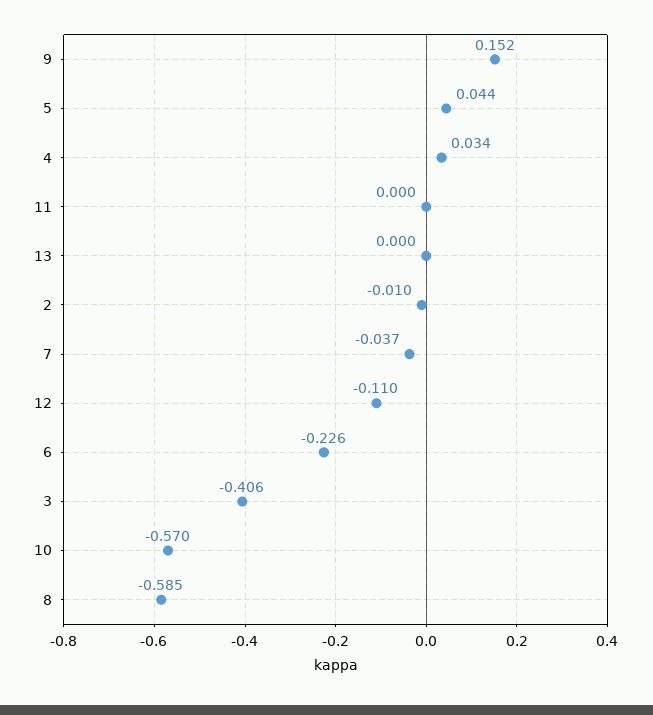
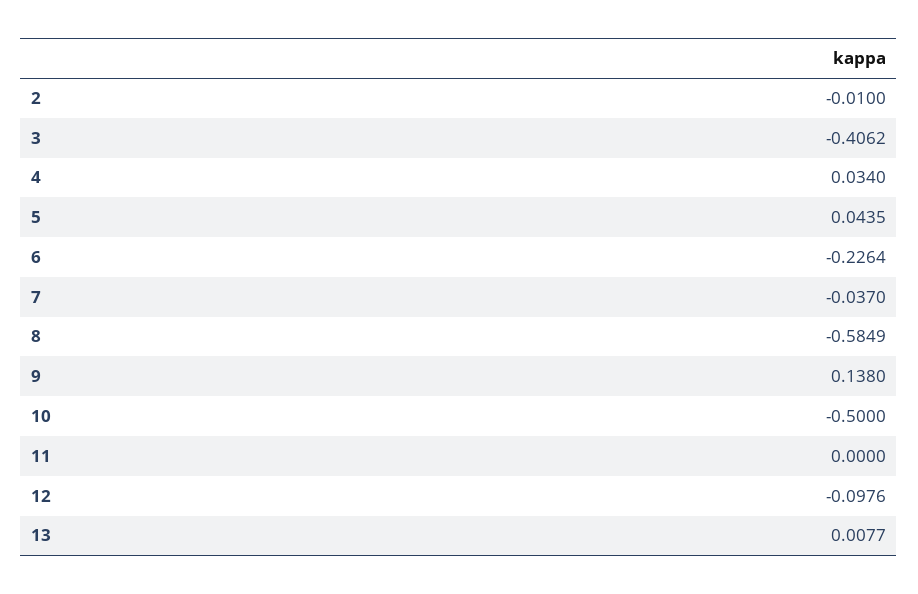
  {
-   "9": 0.152,
+   "9": 0.138,
    "5": 0.0435,
    "4": 0.034,
    "11": 0,
-   "13": 0,
+   "13": 0.0077,
    "2": -0.01,
    "7": -0.037,
-   "12": -0.11,
+   "12": -0.0976,
    "6": -0.2264,
    "3": -0.4062,
-   "10": -0.57,
+   "10": -0.5,
    "8": -0.5849
  }

